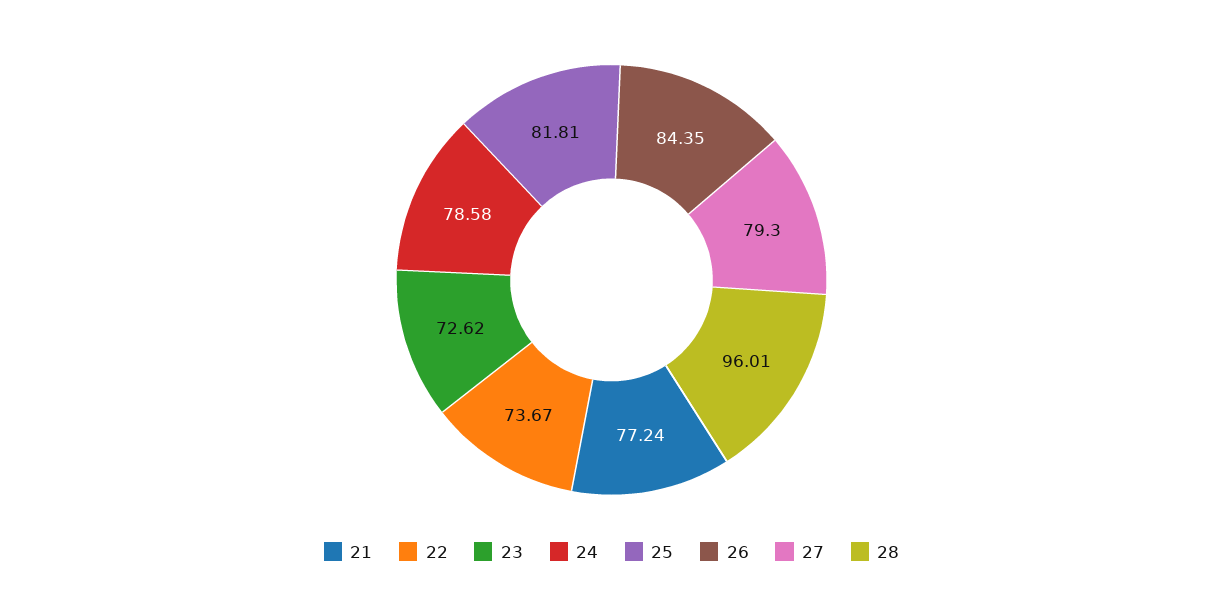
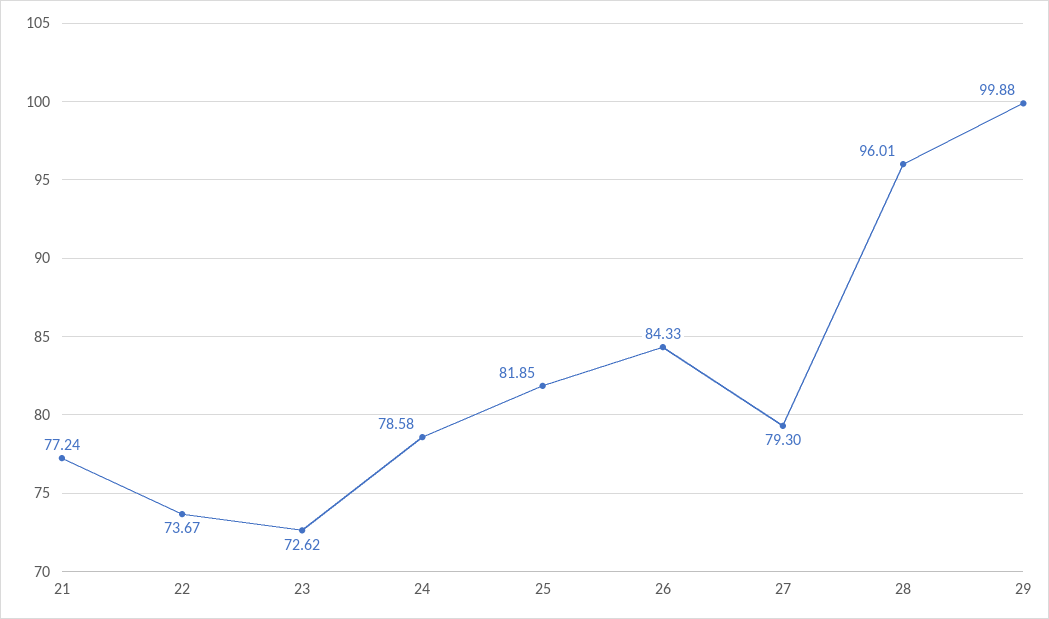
  {
    "21": 77.24,
    "22": 73.67,
    "23": 72.62,
    "24": 78.58,
-   "25": 81.81,
+   "25": 81.85,
-   "26": 84.35,
+   "26": 84.33,
    "27": 79.3,
-   "28": 96.01
+   "28": 96.01,
+   "29": 99.88
  }

